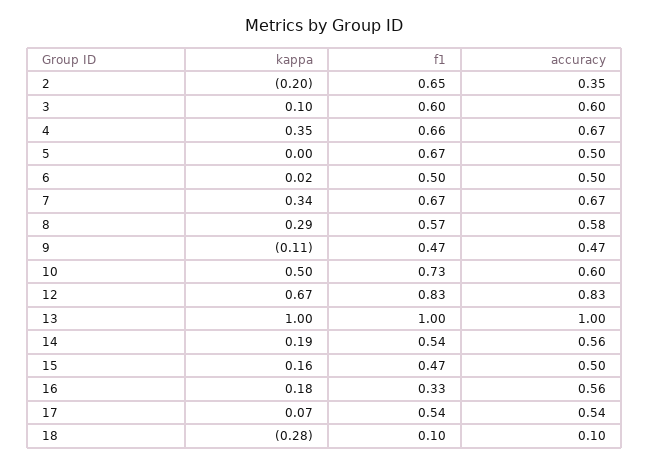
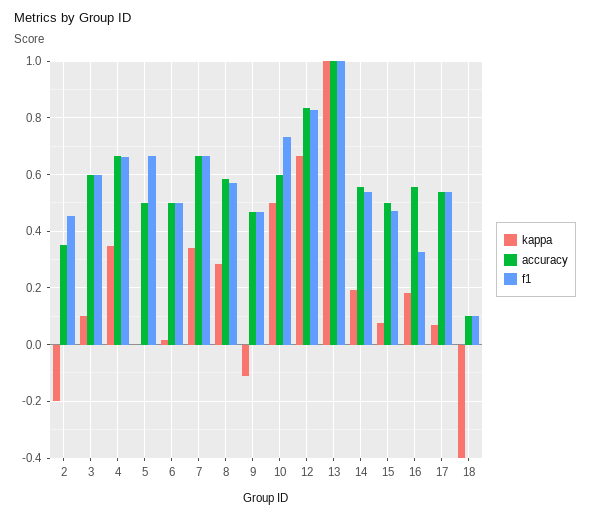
  {
    "kappa": {
      "2": -0.2,
      "3": 0.1,
      "4": 0.35,
      "5": 0,
      "6": 0.02,
      "7": 0.34,
      "8": 0.29,
      "9": -0.11,
      "10": 0.5,
      "12": 0.67,
      "13": 1,
      "14": 0.19,
-     "15": 0.16,
+     "15": 0.075,
      "16": 0.18,
      "17": 0.07,
-     "18": -0.28
+     "18": -0.4
    },
    "f1": {
-     "2": 0.65,
+     "2": 0.45,
      "3": 0.6,
      "4": 0.66,
      "5": 0.67,
      "6": 0.5,
      "7": 0.67,
      "8": 0.57,
      "9": 0.47,
      "10": 0.73,
      "12": 0.83,
      "13": 1,
      "14": 0.54,
      "15": 0.47,
      "16": 0.33,
      "17": 0.54,
      "18": 0.1
    },
    "accuracy": {
      "2": 0.35,
      "3": 0.6,
      "4": 0.67,
      "5": 0.5,
      "6": 0.5,
      "7": 0.67,
      "8": 0.58,
      "9": 0.47,
      "10": 0.6,
      "12": 0.83,
      "13": 1,
      "14": 0.56,
      "15": 0.5,
      "16": 0.56,
      "17": 0.54,
      "18": 0.1
    }
  }

